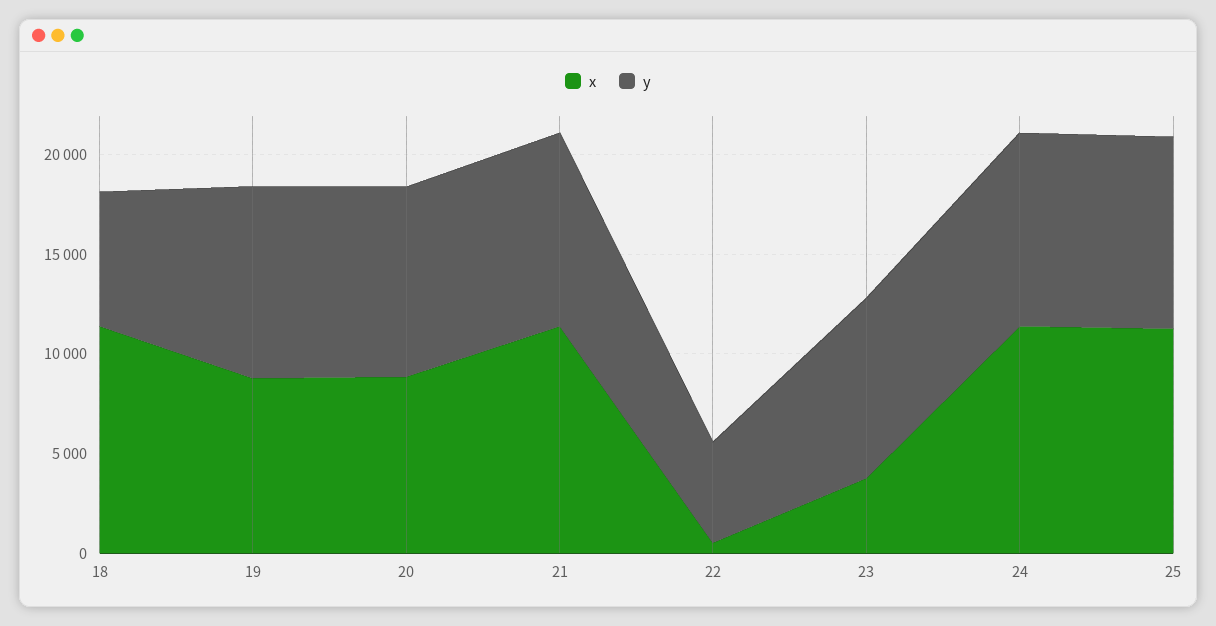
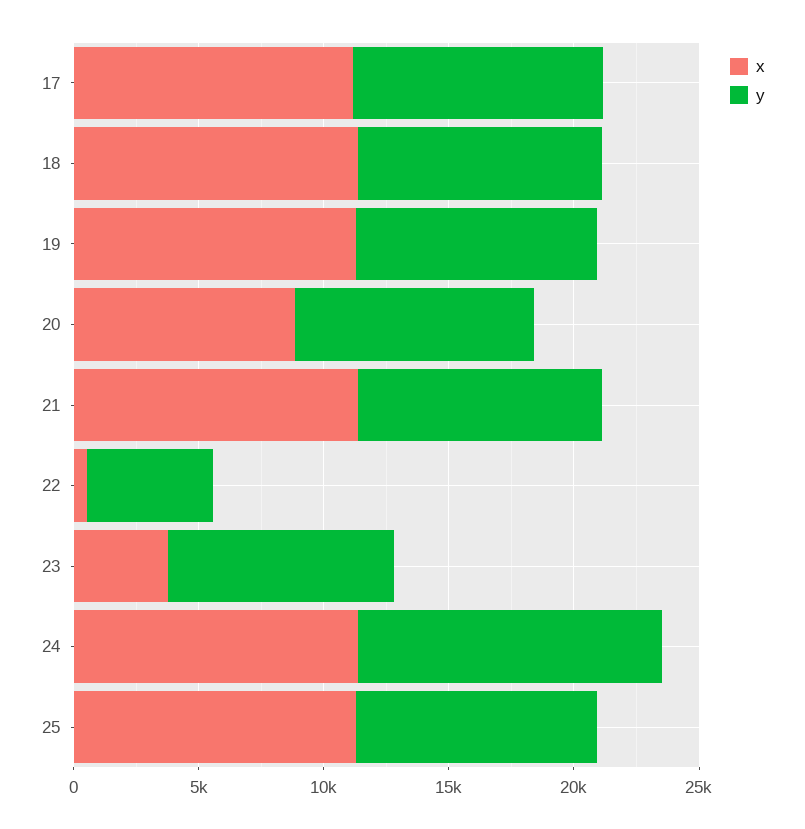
  {
    "x": {
      "18": 11000,
-     "19": 9000,
+     "19": 11000,
      "20": 9000,
      "21": 11000,
      "22": 1000,
      "23": 4000,
      "24": 11000,
-     "25": 11000
+     "25": 11000,
+     "17": 11000
    },
    "y": {
-     "18": 7000,
+     "18": 10000,
      "19": 10000,
      "20": 10000,
      "21": 10000,
      "22": 5000,
      "23": 9000,
-     "24": 10000,
+     "24": 12000,
-     "25": 10000
+     "25": 10000,
+     "17": 10000
    }
  }

